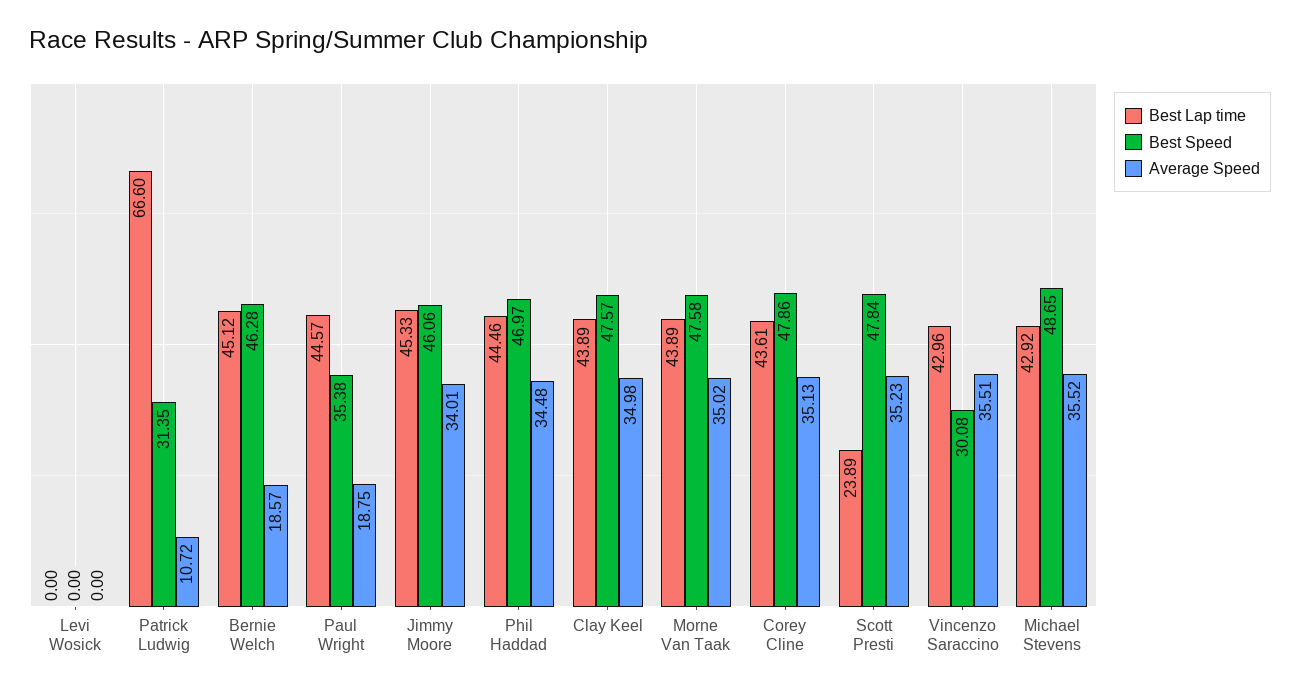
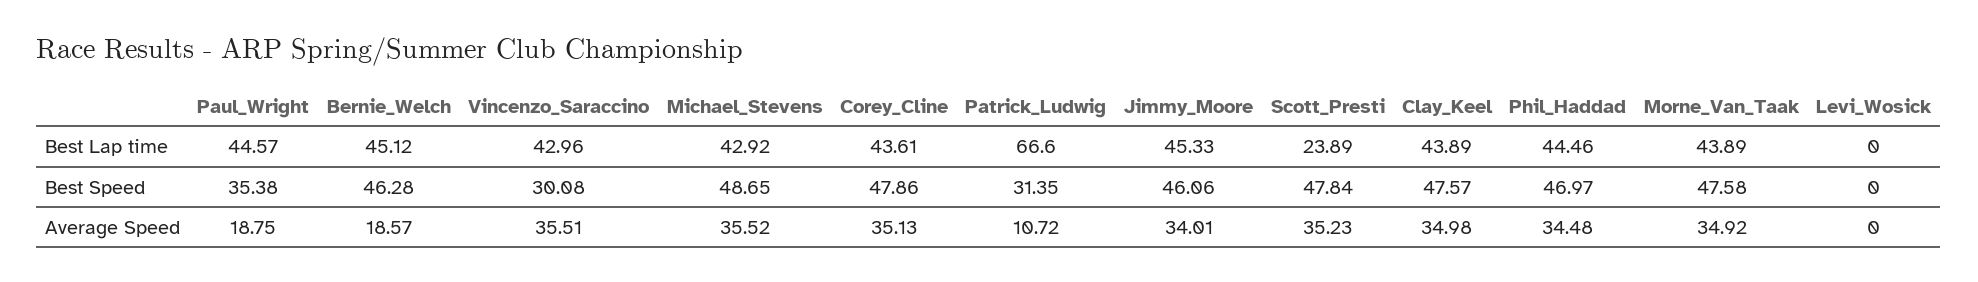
  {
    "Best Lap time": {
      "Levi Wosick": 0,
      "Patrick Ludwig": 66.6,
      "Bernie Welch": 45.12,
      "Paul Wright": 44.57,
      "Jimmy Moore": 45.33,
      "Phil Haddad": 44.46,
      "Clay Keel": 43.89,
      "Morne Van Taak": 43.89,
      "Corey Cline": 43.61,
      "Scott Presti": 23.89,
      "Vincenzo Saraccino": 42.96,
      "Michael Stevens": 42.92
    },
    "Best Speed": {
      "Levi Wosick": 0,
      "Patrick Ludwig": 31.35,
      "Bernie Welch": 46.28,
      "Paul Wright": 35.38,
      "Jimmy Moore": 46.06,
      "Phil Haddad": 46.97,
      "Clay Keel": 47.57,
      "Morne Van Taak": 47.58,
      "Corey Cline": 47.86,
      "Scott Presti": 47.84,
      "Vincenzo Saraccino": 30.08,
      "Michael Stevens": 48.65
    },
    "Average Speed": {
      "Levi Wosick": 0,
      "Patrick Ludwig": 10.72,
      "Bernie Welch": 18.57,
      "Paul Wright": 18.75,
      "Jimmy Moore": 34.01,
      "Phil Haddad": 34.48,
      "Clay Keel": 34.98,
-     "Morne Van Taak": 35.02,
+     "Morne Van Taak": 34.92,
      "Corey Cline": 35.13,
      "Scott Presti": 35.23,
      "Vincenzo Saraccino": 35.51,
      "Michael Stevens": 35.52
    }
  }

